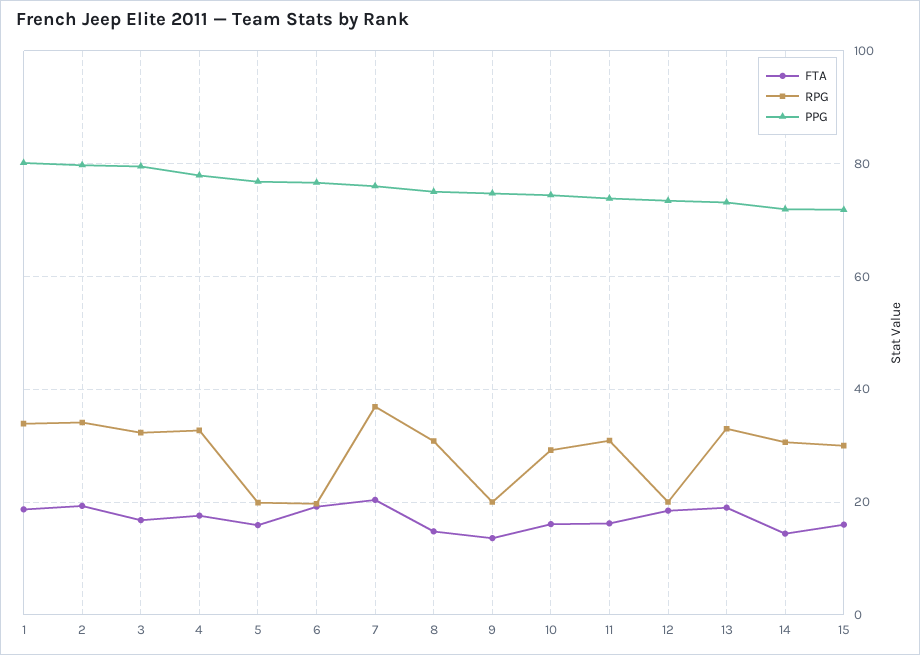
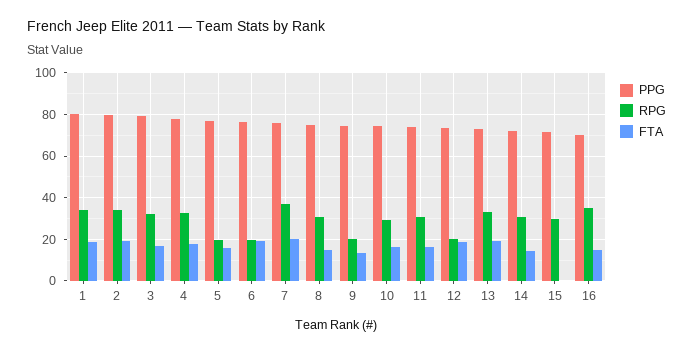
  {
    "FTA": {
      "1": 18,
      "2": 20,
      "3": 16,
      "4": 18,
      "5": 16,
      "6": 20,
      "7": 20,
      "8": 14,
      "9": 14,
      "10": 16,
      "11": 16,
      "12": 18,
      "13": 20,
      "14": 14,
-     "15": 16
+     "15": 0,
+     "16": 15
    },
    "RPG": {
      "1": 34,
      "2": 34,
      "3": 32,
      "4": 32,
      "5": 20,
      "6": 20,
      "7": 36,
      "8": 30,
      "9": 20,
      "10": 30,
      "11": 30,
      "12": 20,
      "13": 34,
      "14": 30,
-     "15": 30
+     "15": 30,
+     "16": 35
    },
    "PPG": {
      "1": 80,
      "2": 80,
      "3": 80,
      "4": 78,
      "5": 76,
      "6": 76,
      "7": 76,
      "8": 76,
      "9": 74,
      "10": 74,
      "11": 74,
      "12": 74,
      "13": 74,
      "14": 72,
-     "15": 72
+     "15": 72,
+     "16": 70
    }
  }

